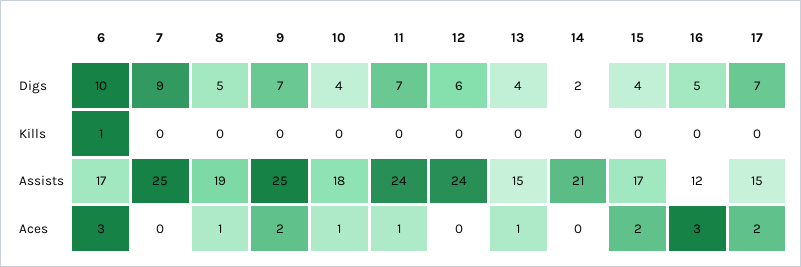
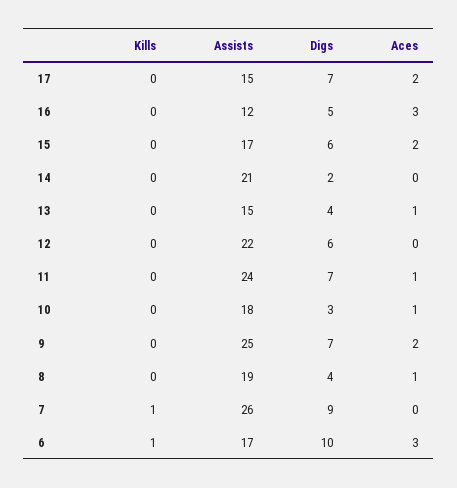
  {
    "6": {
      "Digs": 10,
      "Kills": 1,
      "Assists": 17,
      "Aces": 3
    },
    "7": {
      "Digs": 9,
-     "Kills": 0,
+     "Kills": 1,
-     "Assists": 25,
+     "Assists": 26,
      "Aces": 0
    },
    "8": {
-     "Digs": 5,
+     "Digs": 4,
      "Kills": 0,
      "Assists": 19,
      "Aces": 1
    },
    "9": {
      "Digs": 7,
      "Kills": 0,
      "Assists": 25,
      "Aces": 2
    },
    "10": {
-     "Digs": 4,
+     "Digs": 3,
      "Kills": 0,
      "Assists": 18,
      "Aces": 1
    },
    "11": {
      "Digs": 7,
      "Kills": 0,
      "Assists": 24,
      "Aces": 1
    },
    "12": {
      "Digs": 6,
      "Kills": 0,
-     "Assists": 24,
+     "Assists": 22,
      "Aces": 0
    },
    "13": {
      "Digs": 4,
      "Kills": 0,
      "Assists": 15,
      "Aces": 1
    },
    "14": {
      "Digs": 2,
      "Kills": 0,
      "Assists": 21,
      "Aces": 0
    },
    "15": {
-     "Digs": 4,
+     "Digs": 6,
      "Kills": 0,
      "Assists": 17,
      "Aces": 2
    },
    "16": {
      "Digs": 5,
      "Kills": 0,
      "Assists": 12,
      "Aces": 3
    },
    "17": {
      "Digs": 7,
      "Kills": 0,
      "Assists": 15,
      "Aces": 2
    }
  }

